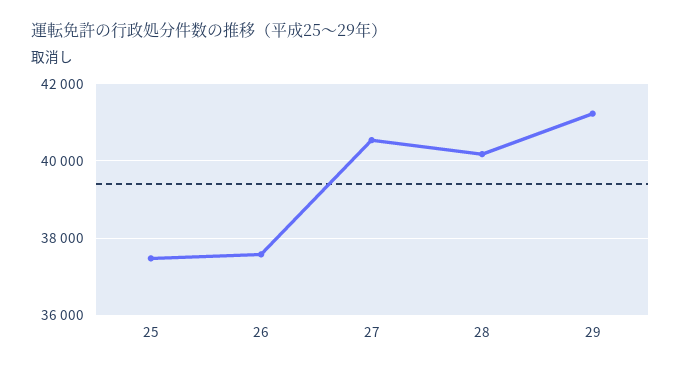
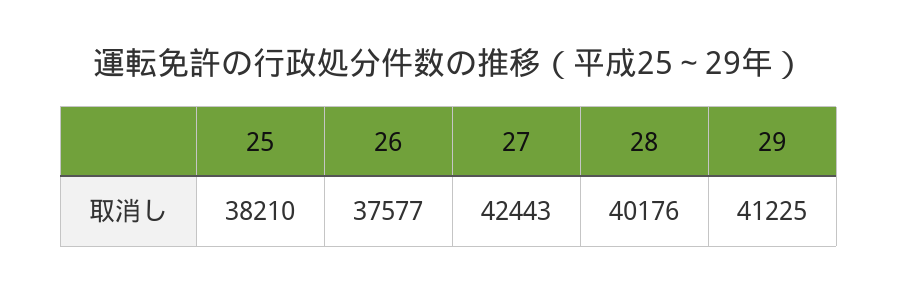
  {
-   "25": 37400,
+   "25": 38210,
    "26": 37577,
-   "27": 40600,
+   "27": 42443,
    "28": 40176,
    "29": 41225
  }

